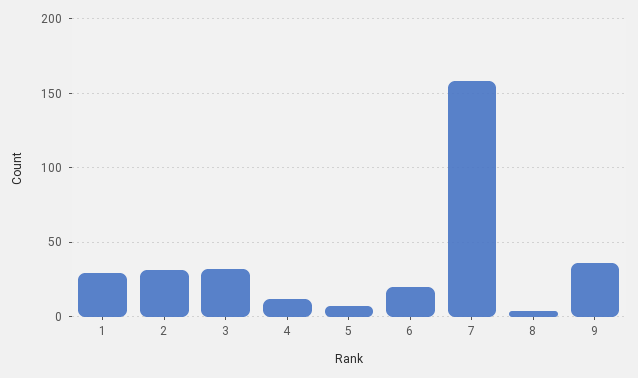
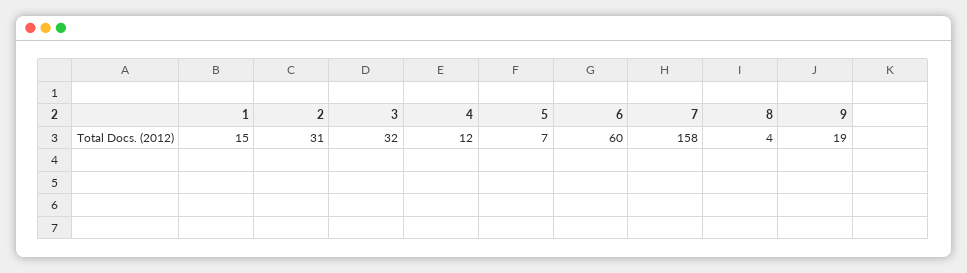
  {
-   "1": 30,
+   "1": 15,
    "2": 31,
    "3": 32,
    "4": 12,
    "5": 7,
-   "6": 20,
+   "6": 60,
    "7": 158,
    "8": 4,
-   "9": 35
+   "9": 19
  }

